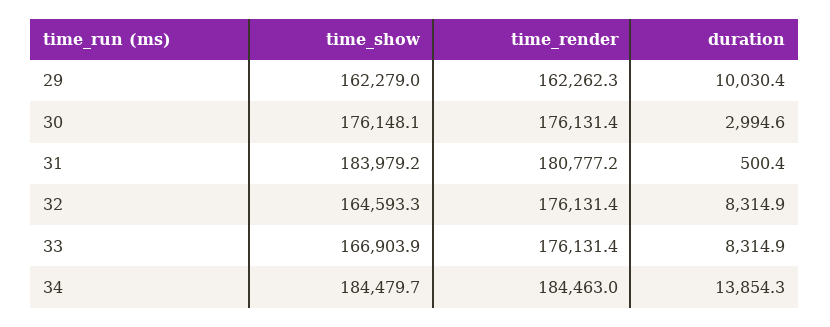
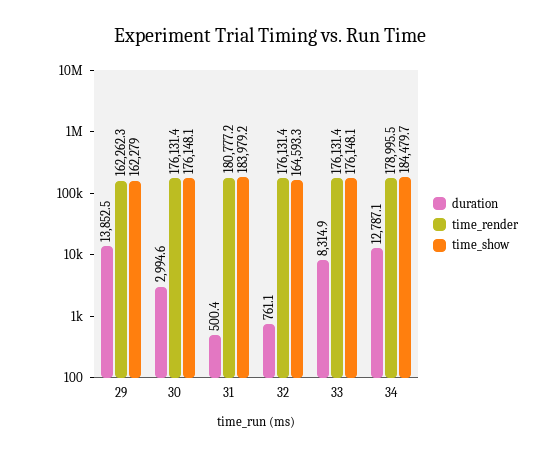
  {
    "time_show": {
      "29": 162279,
      "30": 176148.1,
      "31": 183979.2,
      "32": 164593.3,
-     "33": 166903.9,
+     "33": 176148.1,
      "34": 184479.7
    },
    "time_render": {
      "29": 162262.3,
      "30": 176131.4,
      "31": 180777.2,
      "32": 176131.4,
      "33": 176131.4,
-     "34": 184463
+     "34": 178995.5
    },
    "duration": {
-     "29": 10030.4,
+     "29": 13852.5,
      "30": 2994.6,
      "31": 500.4,
-     "32": 8314.9,
+     "32": 761.1,
      "33": 8314.9,
-     "34": 13854.3
+     "34": 12787.1
    }
  }

